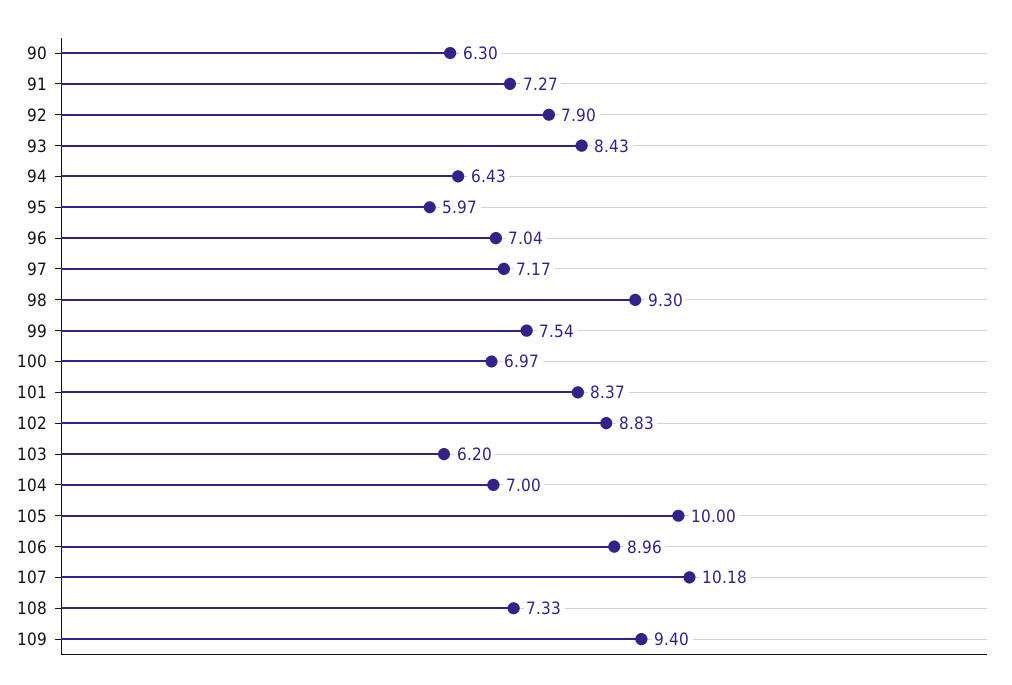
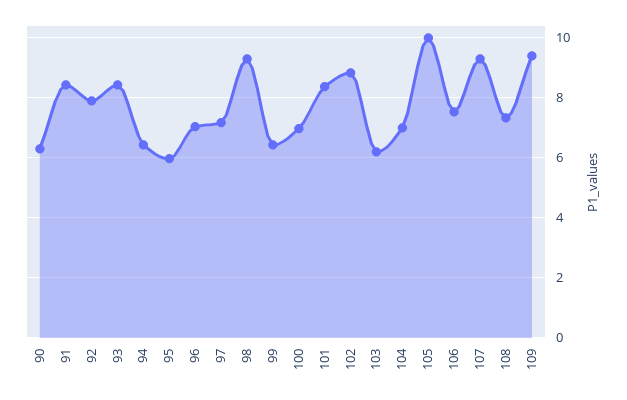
  {
    "90": 6.3,
-   "91": 7.27,
+   "91": 8.5,
    "92": 7.9,
    "93": 8.43,
    "94": 6.43,
    "95": 5.97,
    "96": 7.04,
    "97": 7.17,
    "98": 9.3,
-   "99": 7.54,
+   "99": 6.5,
    "100": 6.97,
    "101": 8.37,
    "102": 8.83,
    "103": 6.2,
    "104": 7,
    "105": 10,
-   "106": 8.96,
+   "106": 7.5,
-   "107": 10.18,
+   "107": 9.25,
    "108": 7.33,
    "109": 9.4
  }

